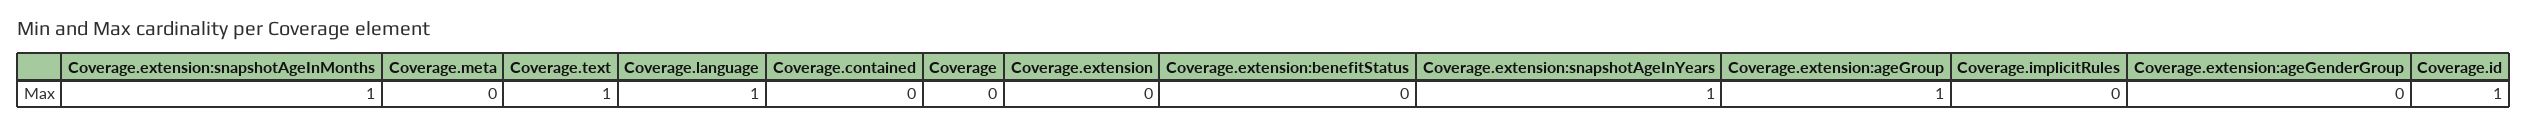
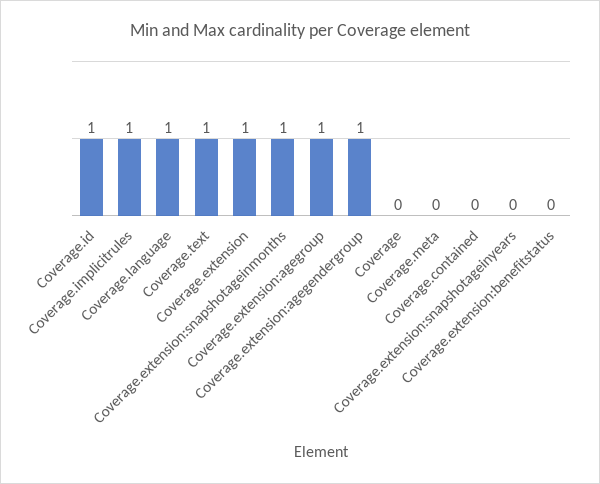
  {
    "Coverage.extension:snapshotAgeInMonths": 1,
    "Coverage.meta": 0,
    "Coverage.text": 1,
    "Coverage.language": 1,
    "Coverage.contained": 0,
    "Coverage": 0,
-   "Coverage.extension": 0,
+   "Coverage.extension": 1,
    "Coverage.extension:benefitStatus": 0,
-   "Coverage.extension:snapshotAgeInYears": 1,
+   "Coverage.extension:snapshotAgeInYears": 0,
    "Coverage.extension:ageGroup": 1,
-   "Coverage.implicitRules": 0,
+   "Coverage.implicitRules": 1,
-   "Coverage.extension:ageGenderGroup": 0,
+   "Coverage.extension:ageGenderGroup": 1,
    "Coverage.id": 1
  }

